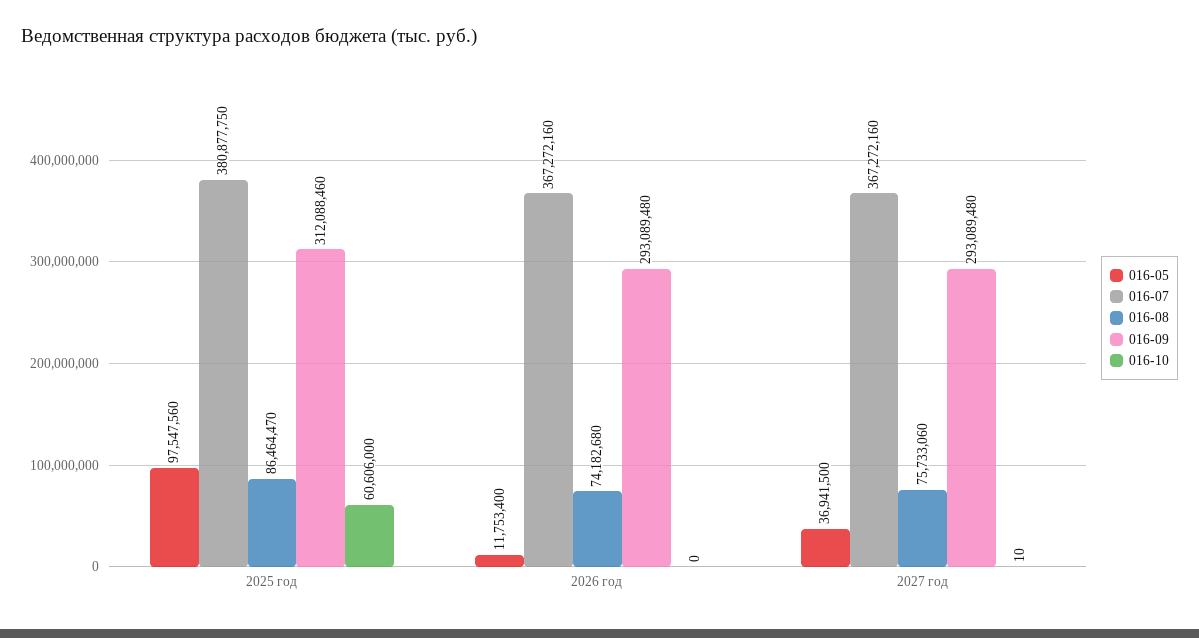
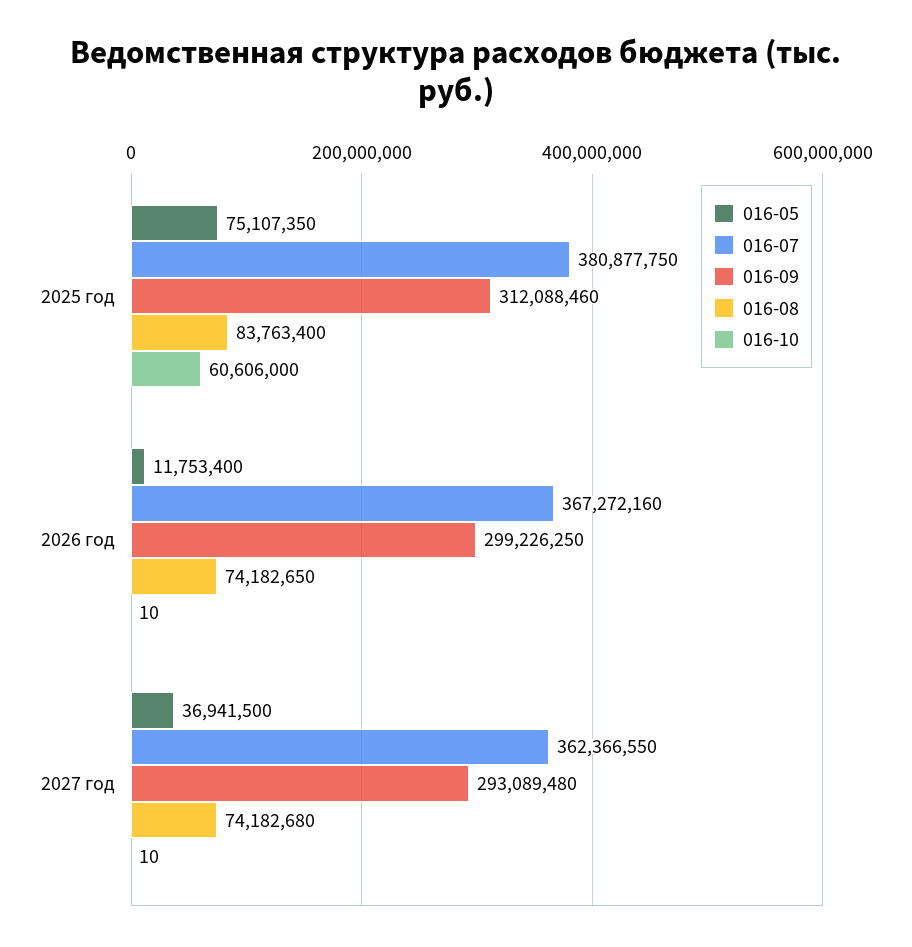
  {
    "016-05": {
-     "2025 год": 97547560,
+     "2025 год": 75107350,
      "2026 год": 11753400,
      "2027 год": 36941500
    },
    "016-07": {
      "2025 год": 380877750,
      "2026 год": 367272160,
-     "2027 год": 367272160
+     "2027 год": 362366550
    },
    "016-08": {
-     "2025 год": 86464470,
+     "2025 год": 83763400,
-     "2026 год": 74182680,
+     "2026 год": 74182650,
-     "2027 год": 75733060
+     "2027 год": 74182680
    },
    "016-09": {
      "2025 год": 312088460,
-     "2026 год": 293089480,
+     "2026 год": 299226250,
      "2027 год": 293089480
    },
    "016-10": {
      "2025 год": 60606000,
-     "2026 год": 0,
+     "2026 год": 10,
      "2027 год": 10
    }
  }

